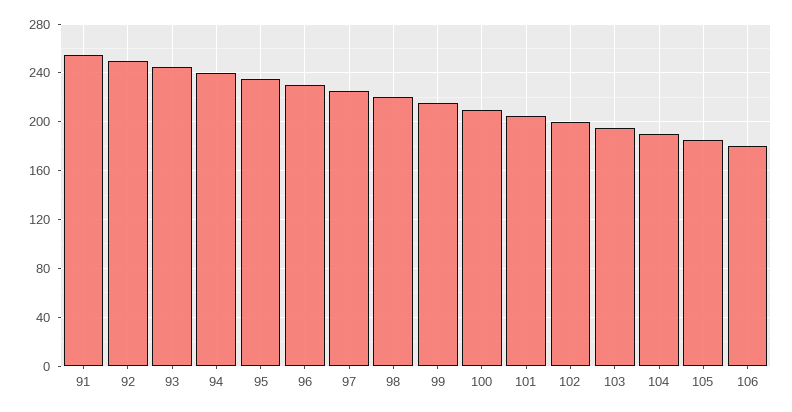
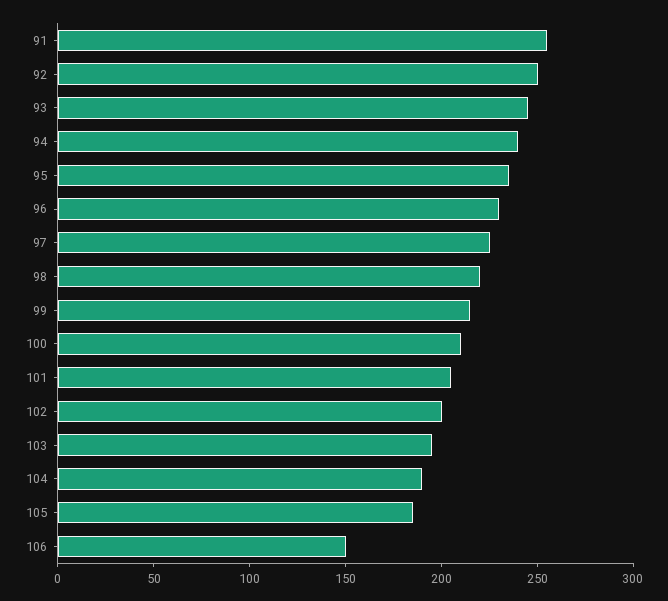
  {
    "91": 255,
    "92": 250,
    "93": 245,
    "94": 240,
    "95": 235,
    "96": 230,
    "97": 225,
    "98": 220,
    "99": 215,
    "100": 210,
    "101": 205,
    "102": 200,
    "103": 195,
    "104": 190,
    "105": 185,
-   "106": 180
+   "106": 150
  }

